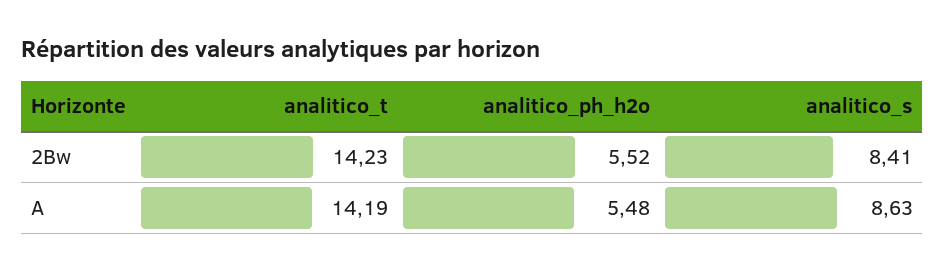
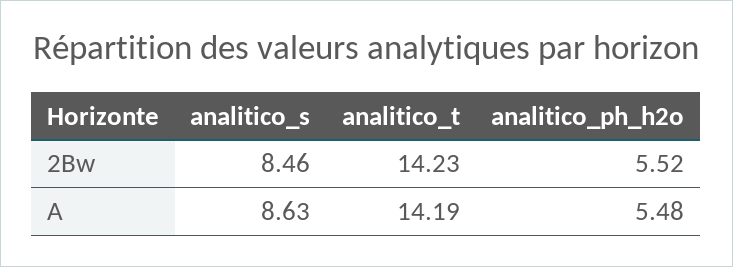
  {
    "analitico_t": {
      "2Bw": 14.23,
      "A": 14.19
    },
    "analitico_ph_h2o": {
      "2Bw": 5.52,
      "A": 5.48
    },
    "analitico_s": {
-     "2Bw": 8.41,
+     "2Bw": 8.46,
      "A": 8.63
    }
  }

